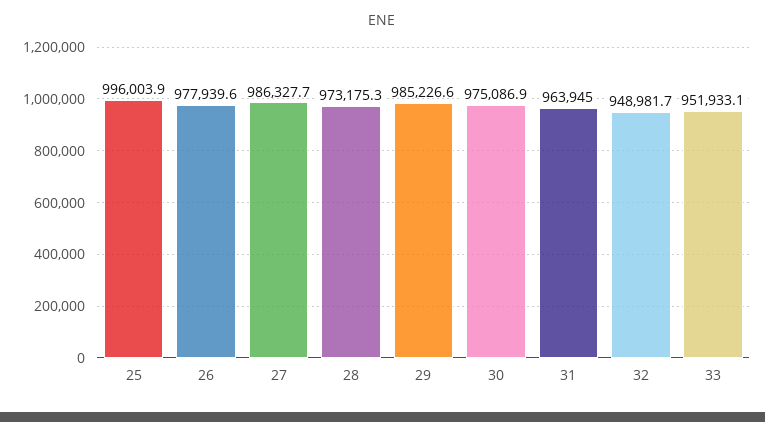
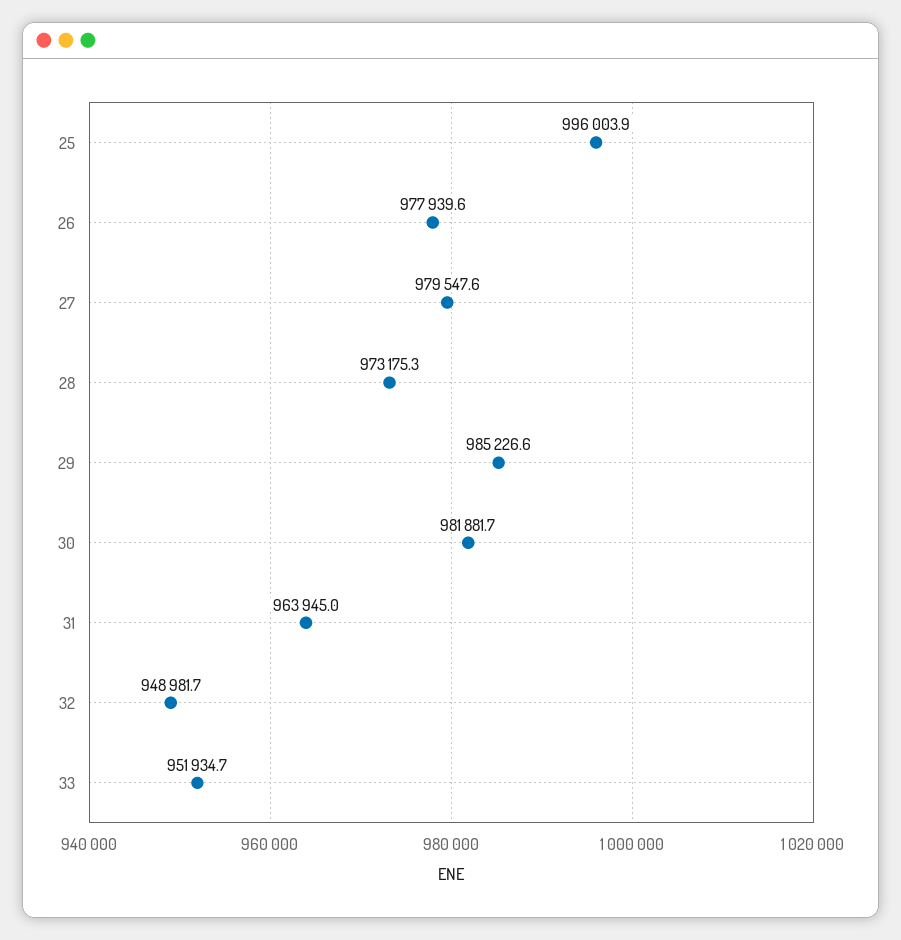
  {
    "25": 996003.9,
    "26": 977939.6,
-   "27": 986327.7,
+   "27": 979547.6,
    "28": 973175.3,
    "29": 985226.6,
-   "30": 975086.9,
+   "30": 981881.7,
    "31": 963945,
    "32": 948981.7,
-   "33": 951933.1
+   "33": 951934.7
  }

